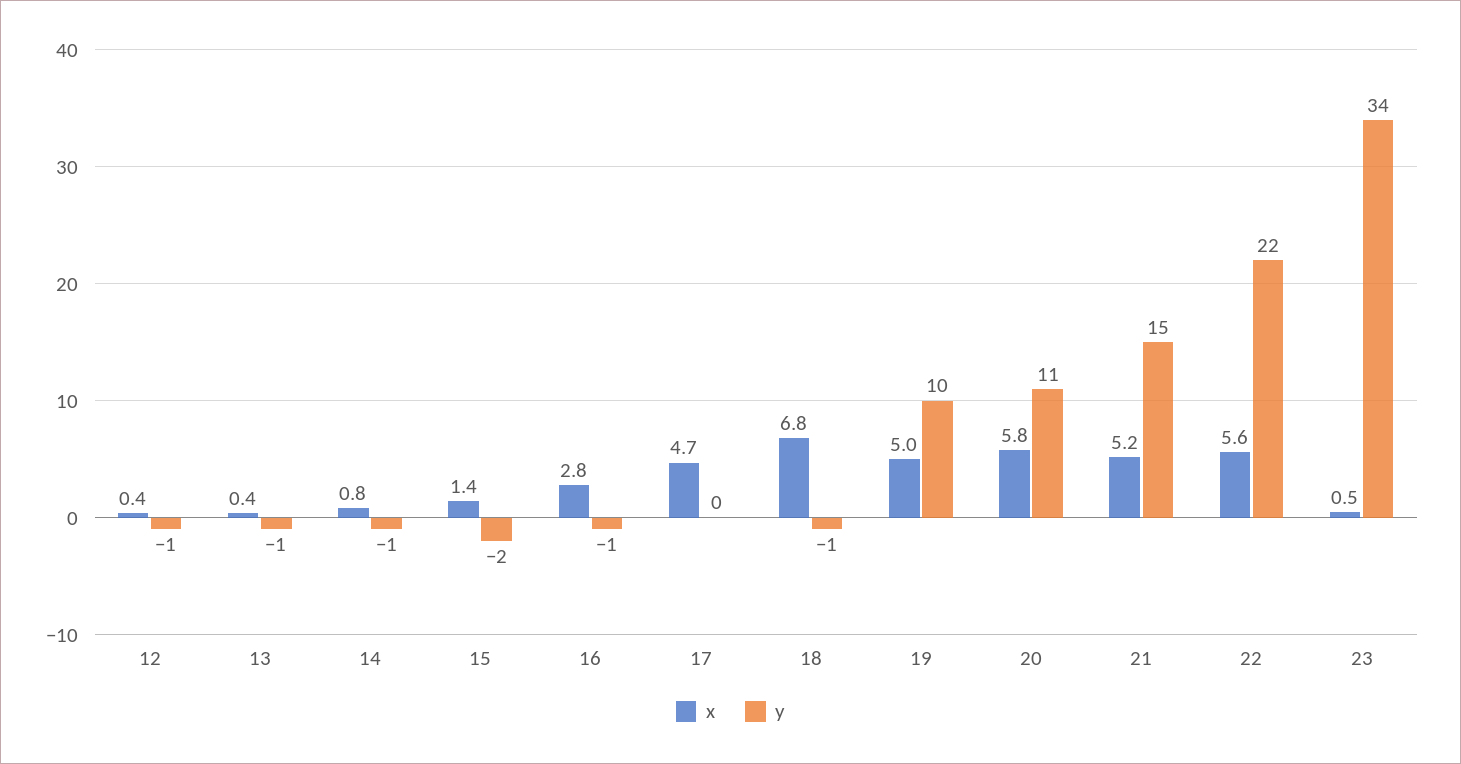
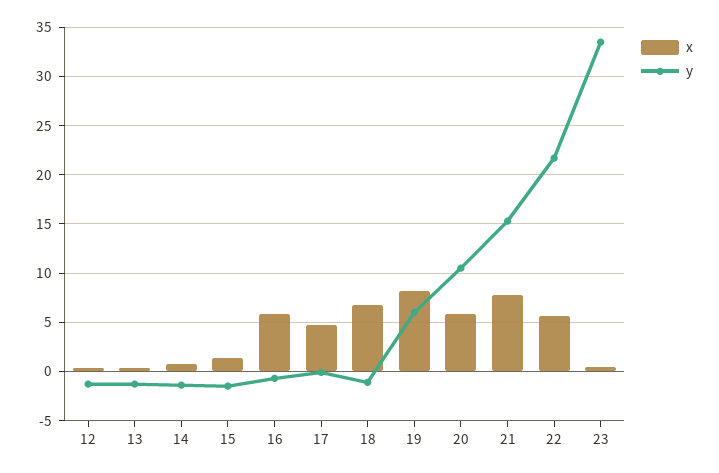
  {
    "x": {
      "12": 0.4,
      "13": 0.4,
      "14": 0.8,
      "15": 1.4,
-     "16": 2.8,
+     "16": 6,
      "17": 4.7,
      "18": 6.8,
-     "19": 5,
+     "19": 8,
      "20": 5.8,
-     "21": 5.2,
+     "21": 8,
      "22": 5.6,
      "23": 0.5
    },
    "y": {
      "12": -1,
      "13": -1,
      "14": -1,
      "15": -2,
      "16": -1,
      "17": 0,
      "18": -1,
-     "19": 10,
+     "19": 6,
      "20": 11,
      "21": 15,
      "22": 22,
      "23": 34
    }
  }

